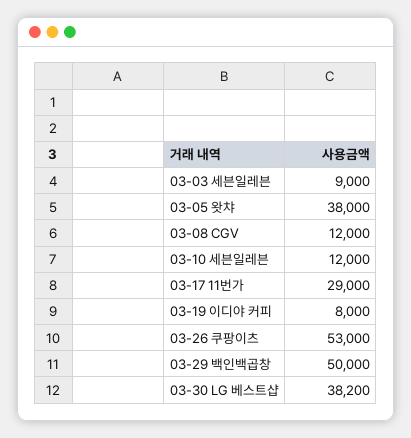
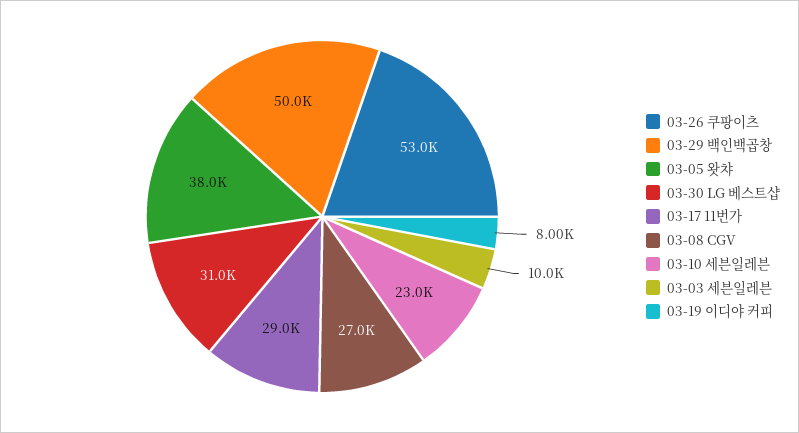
  {
-   "03-03 세븐일레븐": 9000,
+   "03-03 세븐일레븐": 10000,
    "03-05 왓챠": 38000,
-   "03-08 CGV": 12000,
+   "03-08 CGV": 27000,
-   "03-10 세븐일레븐": 12000,
+   "03-10 세븐일레븐": 23000,
    "03-17 11번가": 29000,
    "03-19 이디야 커피": 8000,
    "03-26 쿠팡이츠": 53000,
    "03-29 백인백곱창": 50000,
-   "03-30 LG 베스트샵": 38200
+   "03-30 LG 베스트샵": 31000
  }

